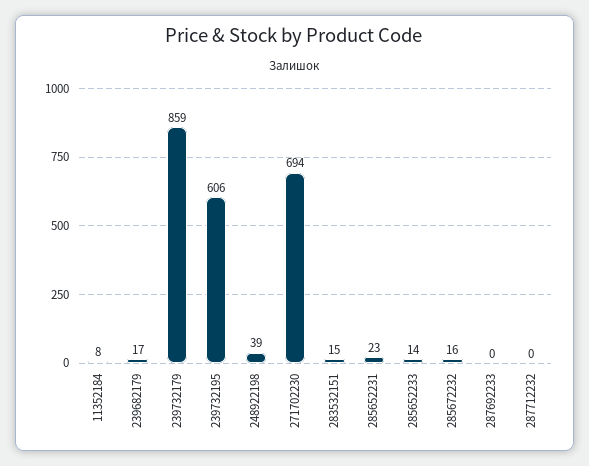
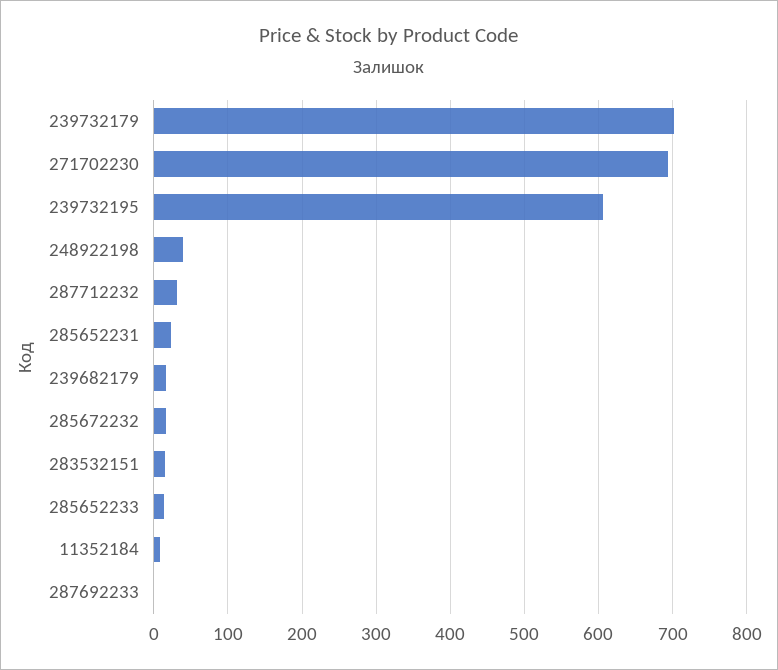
  {
    "11352184": 8,
    "239682179": 17,
-   "239732179": 859,
+   "239732179": 700,
    "239732195": 606,
    "248922198": 39,
    "271702230": 694,
    "283532151": 15,
    "285652231": 23,
    "285652233": 14,
    "285672232": 16,
    "287692233": 0,
-   "287712232": 0
+   "287712232": 30
  }

